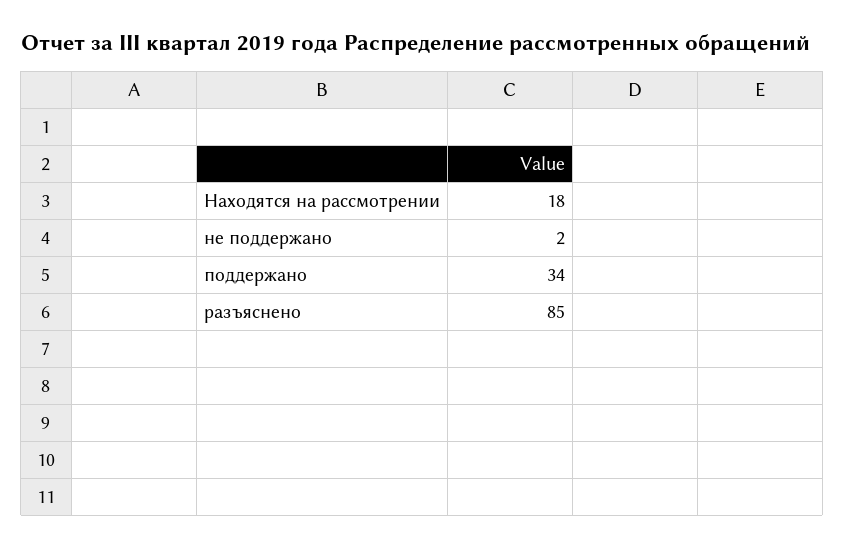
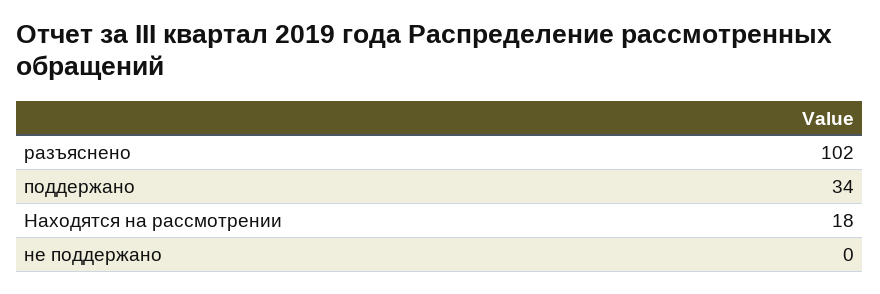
  {
    "Находятся на рассмотрении": 18,
-   "не поддержано": 2,
+   "не поддержано": 0,
    "поддержано": 34,
-   "разъяснено": 85
+   "разъяснено": 102
  }

